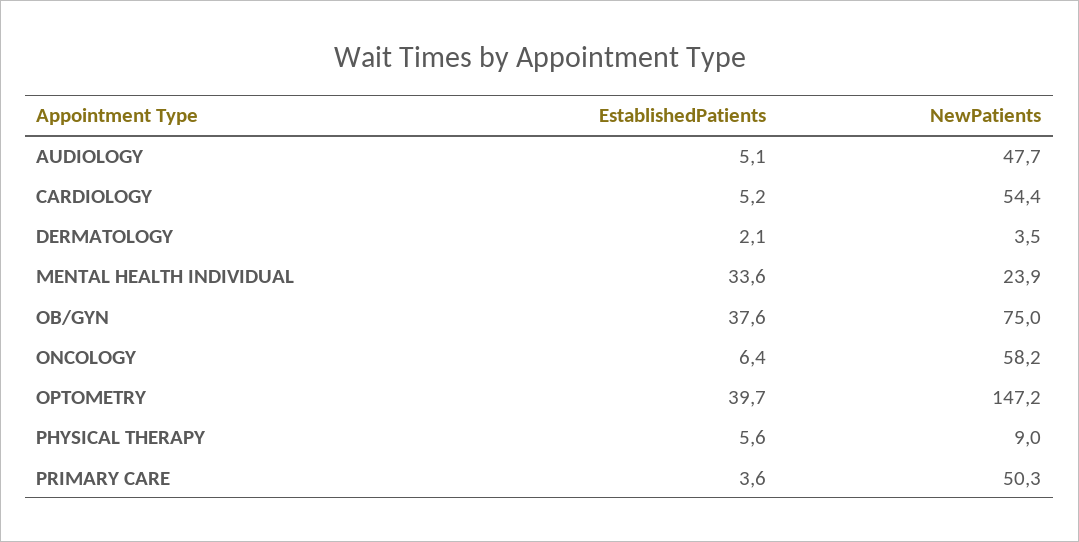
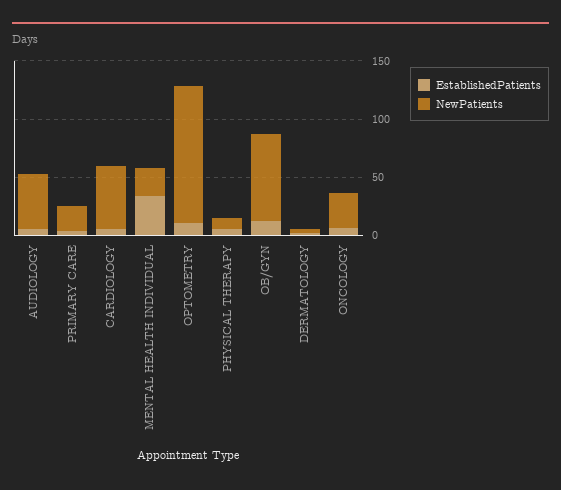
  {
    "EstablishedPatients": {
      "AUDIOLOGY": 5.1,
      "CARDIOLOGY": 5.2,
      "DERMATOLOGY": 2.1,
      "MENTAL HEALTH INDIVIDUAL": 33.6,
-     "OB/GYN": 37.6,
+     "OB/GYN": 10,
      "ONCOLOGY": 6.4,
-     "OPTOMETRY": 39.7,
+     "OPTOMETRY": 10,
      "PHYSICAL THERAPY": 5.6,
      "PRIMARY CARE": 3.6
    },
    "NewPatients": {
      "AUDIOLOGY": 47.7,
      "CARDIOLOGY": 54.4,
      "DERMATOLOGY": 3.5,
      "MENTAL HEALTH INDIVIDUAL": 23.9,
      "OB/GYN": 75,
-     "ONCOLOGY": 58.2,
+     "ONCOLOGY": 30,
-     "OPTOMETRY": 147.2,
+     "OPTOMETRY": 120,
      "PHYSICAL THERAPY": 9,
-     "PRIMARY CARE": 50.3
+     "PRIMARY CARE": 20
    }
  }

